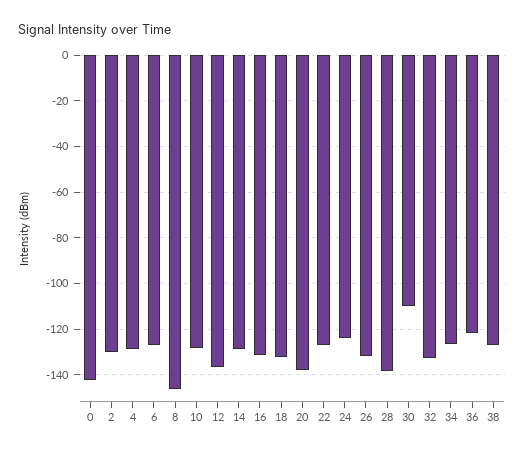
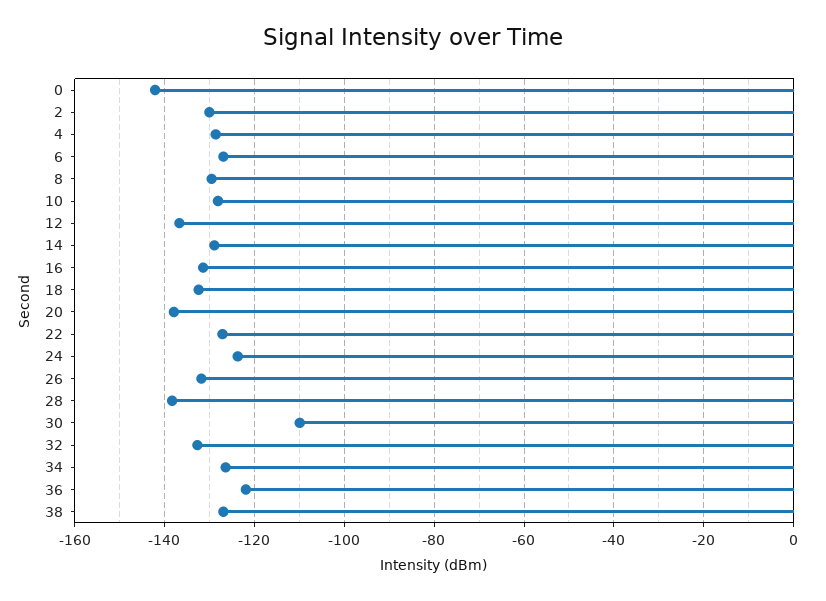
  {
    "0": -142,
    "2": -130,
    "4": -128,
    "6": -126,
-   "8": -145,
+   "8": -130,
    "10": -128,
    "12": -136,
    "14": -128,
    "16": -132,
    "18": -132,
    "20": -138,
    "22": -128,
    "24": -124,
    "26": -132,
    "28": -138,
    "30": -110,
    "32": -132,
    "34": -126,
    "36": -122,
    "38": -126
  }

